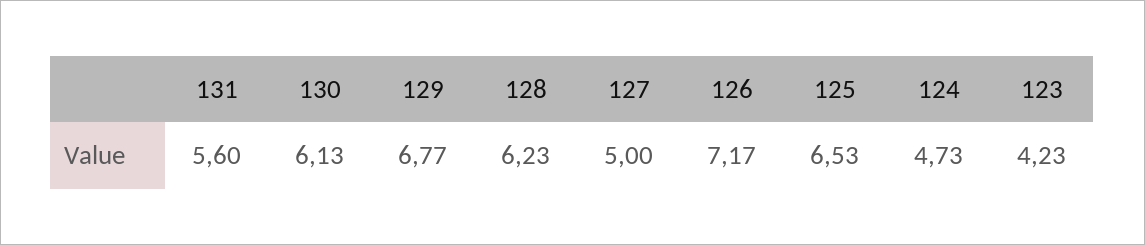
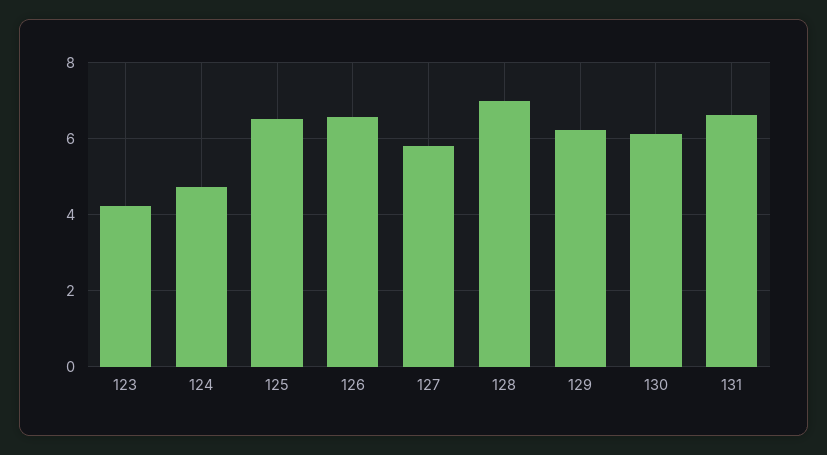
  {
-   "131": 5.6,
+   "131": 6.6,
    "130": 6.13,
-   "129": 6.77,
+   "129": 6.2,
-   "128": 6.23,
+   "128": 7,
-   "127": 5,
+   "127": 5.8,
-   "126": 7.17,
+   "126": 6.6,
    "125": 6.53,
    "124": 4.73,
    "123": 4.23
  }

